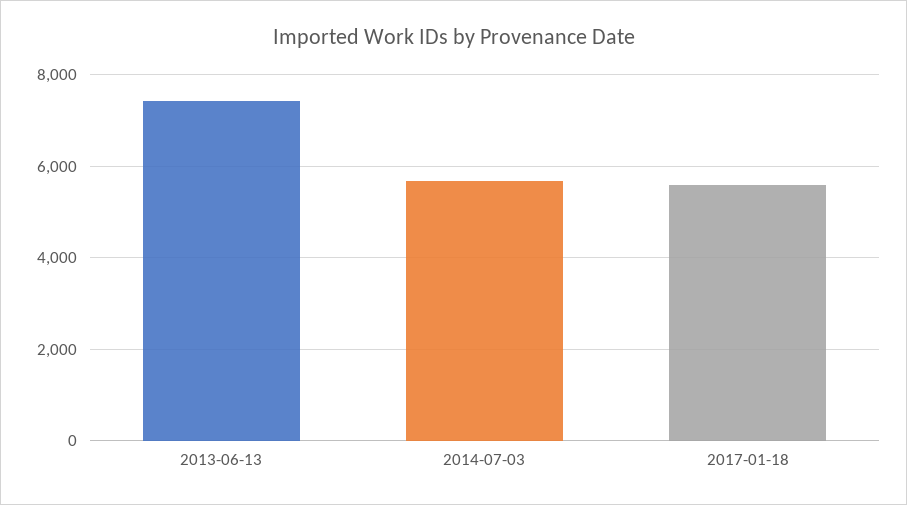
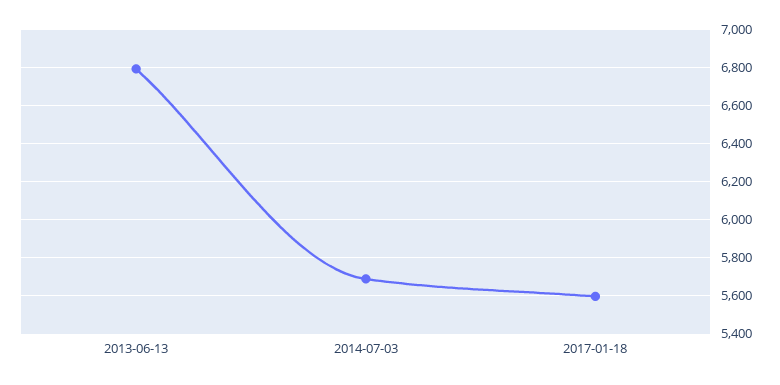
  {
-   "2013-06-13": 7400,
+   "2013-06-13": 6800,
    "2014-07-03": 5700,
    "2017-01-18": 5600
  }

